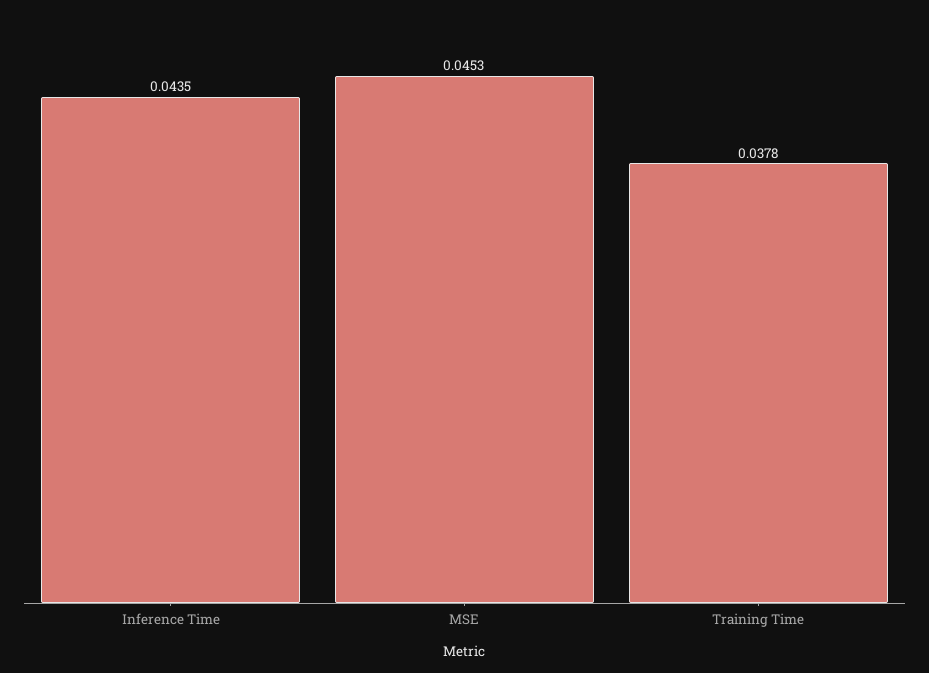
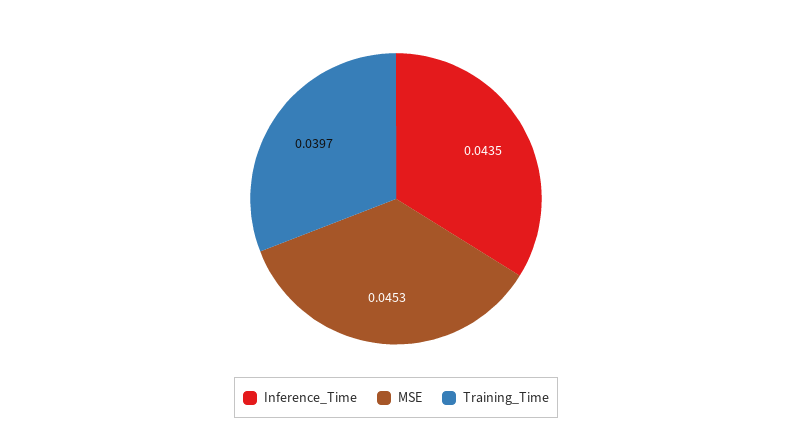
  {
    "Inference Time": 0.0435,
    "MSE": 0.0453,
-   "Training Time": 0.0378
+   "Training Time": 0.0397
  }

